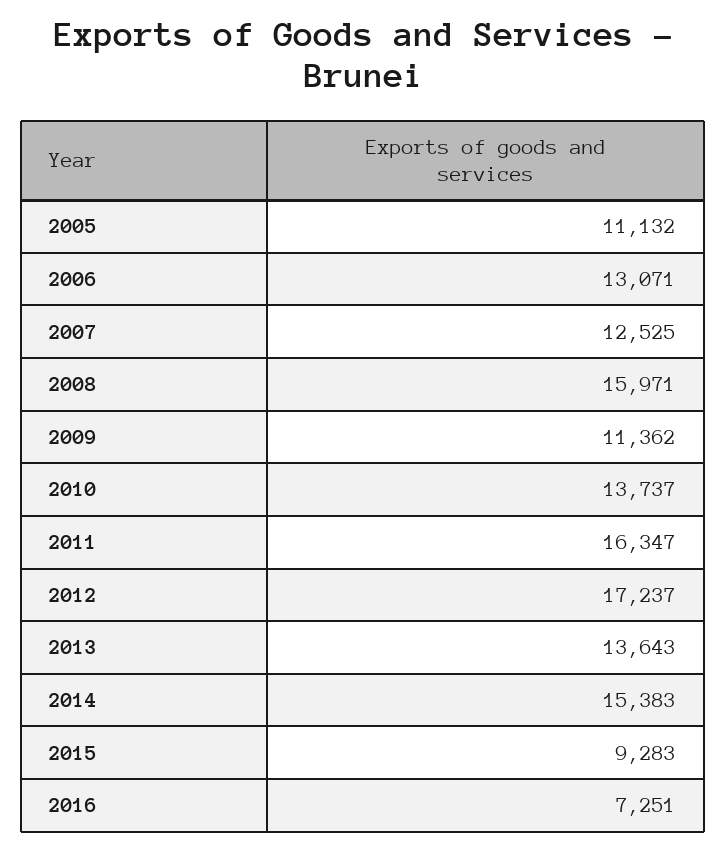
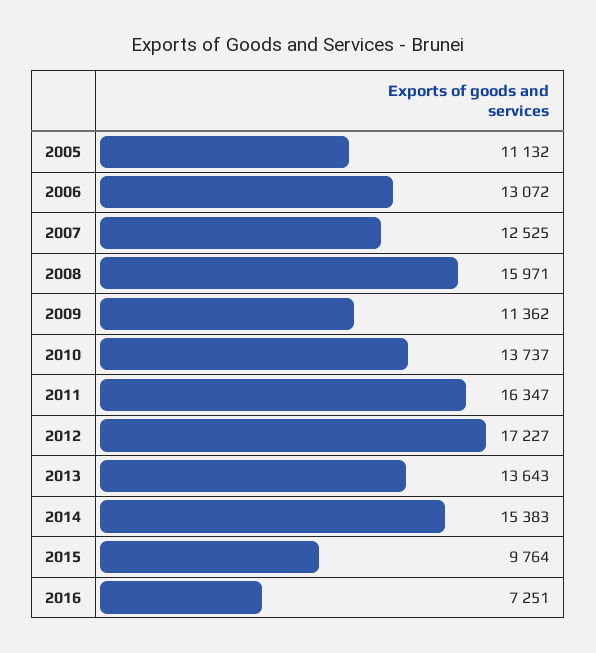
  {
    "2005": 11132,
-   "2006": 13071,
+   "2006": 13072,
    "2007": 12525,
    "2008": 15971,
    "2009": 11362,
    "2010": 13737,
    "2011": 16347,
-   "2012": 17237,
+   "2012": 17227,
    "2013": 13643,
    "2014": 15383,
-   "2015": 9283,
+   "2015": 9764,
    "2016": 7251
  }

